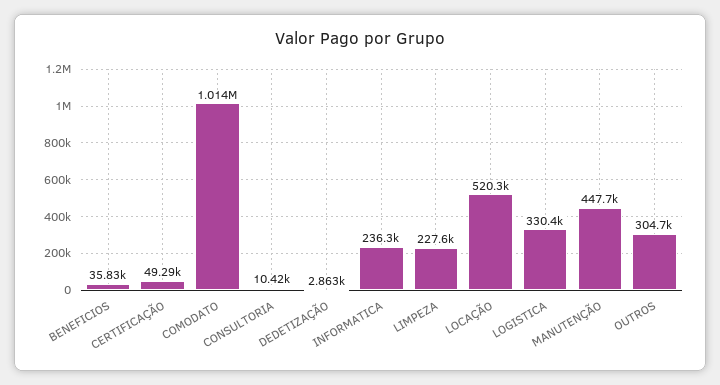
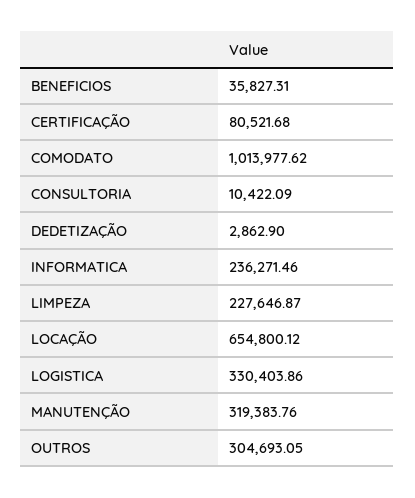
  {
    "BENEFICIOS": 35827.31,
-   "CERTIFICAÇÃO": 49290,
+   "CERTIFICAÇÃO": 80521.68,
    "COMODATO": 1013977.62,
    "CONSULTORIA": 10422.09,
    "DEDETIZAÇÃO": 2862.9,
    "INFORMATICA": 236271.46,
    "LIMPEZA": 227646.87,
-   "LOCAÇÃO": 520300,
+   "LOCAÇÃO": 654800.12,
    "LOGISTICA": 330403.86,
-   "MANUTENÇÃO": 447700,
+   "MANUTENÇÃO": 319383.76,
    "OUTROS": 304693.05
  }

